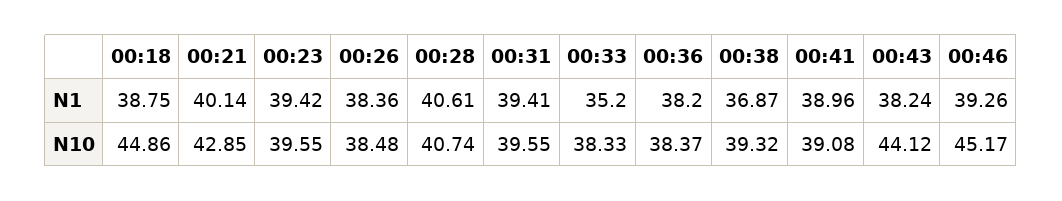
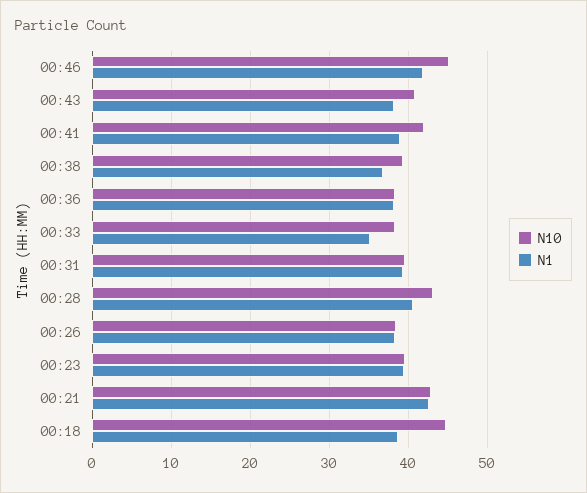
  {
    "N1": {
      "00:18": 38.75,
-     "00:21": 40.14,
+     "00:21": 43,
      "00:23": 39.42,
      "00:26": 38.36,
      "00:28": 40.61,
      "00:31": 39.41,
      "00:33": 35.2,
      "00:36": 38.2,
      "00:38": 36.87,
      "00:41": 38.96,
      "00:43": 38.24,
-     "00:46": 39.26
+     "00:46": 42
    },
    "N10": {
      "00:18": 44.86,
      "00:21": 42.85,
      "00:23": 39.55,
      "00:26": 38.48,
-     "00:28": 40.74,
+     "00:28": 43,
      "00:31": 39.55,
      "00:33": 38.33,
      "00:36": 38.37,
      "00:38": 39.32,
-     "00:41": 39.08,
+     "00:41": 42,
-     "00:43": 44.12,
+     "00:43": 41,
      "00:46": 45.17
    }
  }

